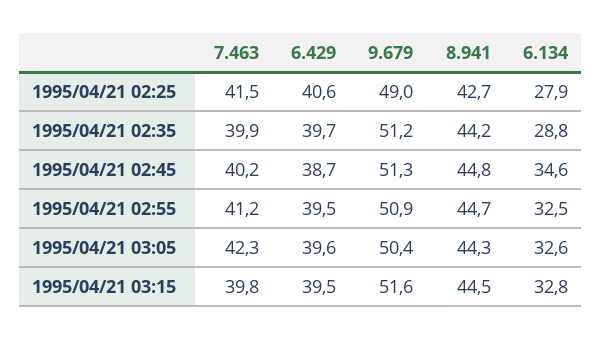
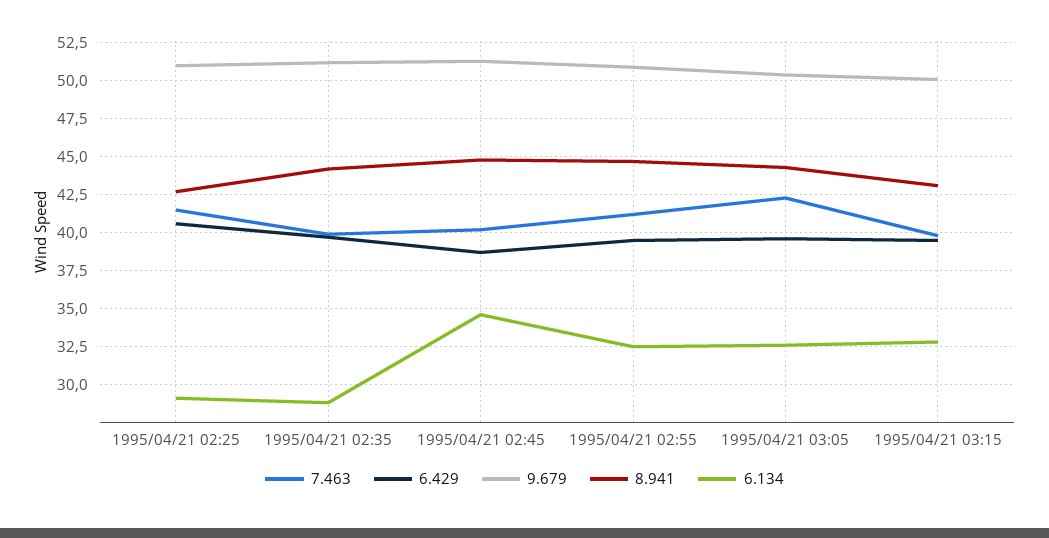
  {
    "7.463": {
      "1995/04/21 02:25": 41.5,
      "1995/04/21 02:35": 39.9,
      "1995/04/21 02:45": 40.2,
      "1995/04/21 02:55": 41.2,
      "1995/04/21 03:05": 42.3,
      "1995/04/21 03:15": 39.8
    },
    "6.429": {
      "1995/04/21 02:25": 40.6,
      "1995/04/21 02:35": 39.7,
      "1995/04/21 02:45": 38.7,
      "1995/04/21 02:55": 39.5,
      "1995/04/21 03:05": 39.6,
      "1995/04/21 03:15": 39.5
    },
    "9.679": {
-     "1995/04/21 02:25": 49,
+     "1995/04/21 02:25": 51,
      "1995/04/21 02:35": 51.2,
      "1995/04/21 02:45": 51.3,
      "1995/04/21 02:55": 50.9,
      "1995/04/21 03:05": 50.4,
-     "1995/04/21 03:15": 51.6
+     "1995/04/21 03:15": 50
    },
    "8.941": {
      "1995/04/21 02:25": 42.7,
      "1995/04/21 02:35": 44.2,
      "1995/04/21 02:45": 44.8,
      "1995/04/21 02:55": 44.7,
      "1995/04/21 03:05": 44.3,
-     "1995/04/21 03:15": 44.5
+     "1995/04/21 03:15": 43
    },
    "6.134": {
-     "1995/04/21 02:25": 27.9,
+     "1995/04/21 02:25": 29,
      "1995/04/21 02:35": 28.8,
      "1995/04/21 02:45": 34.6,
      "1995/04/21 02:55": 32.5,
      "1995/04/21 03:05": 32.6,
      "1995/04/21 03:15": 32.8
    }
  }

